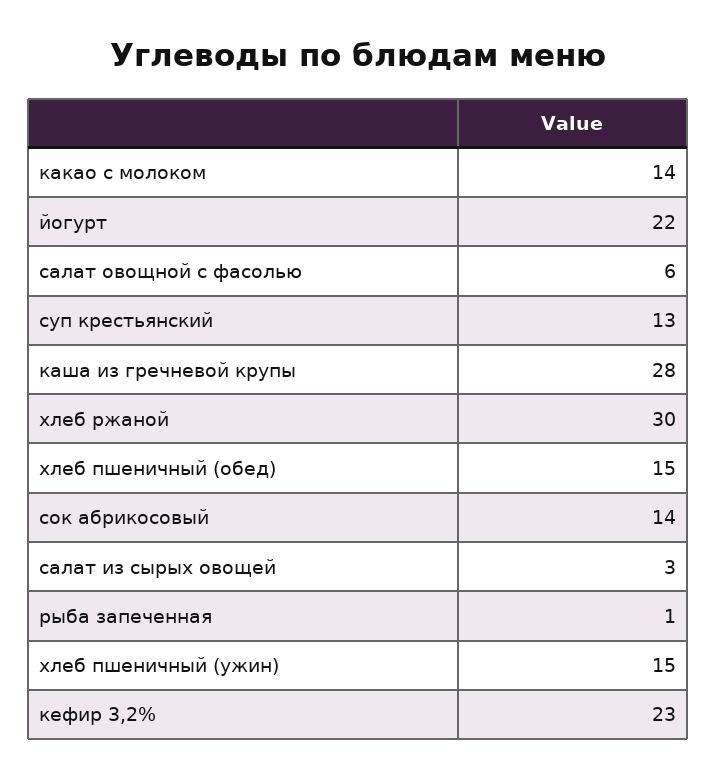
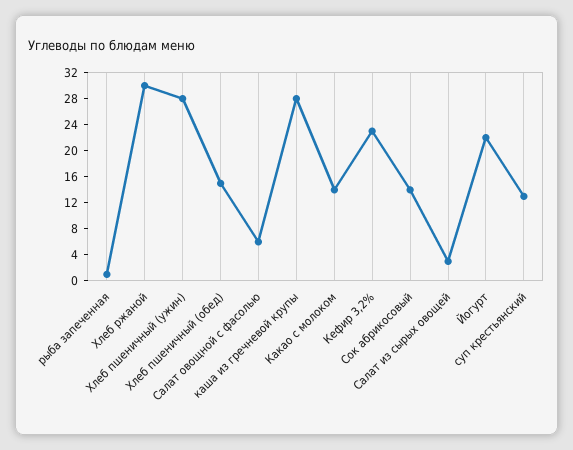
  {
    "какао с молоком": 14,
    "йогурт": 22,
    "салат овощной с фасолью": 6,
    "суп крестьянский": 13,
    "каша из гречневой крупы": 28,
    "хлеб ржаной": 30,
    "хлеб пшеничный (обед)": 15,
    "сок абрикосовый": 14,
    "салат из сырых овощей": 3,
    "рыба запеченная": 1,
-   "хлеб пшеничный (ужин)": 15,
+   "хлеб пшеничный (ужин)": 28,
    "кефир 3,2%": 23
  }

